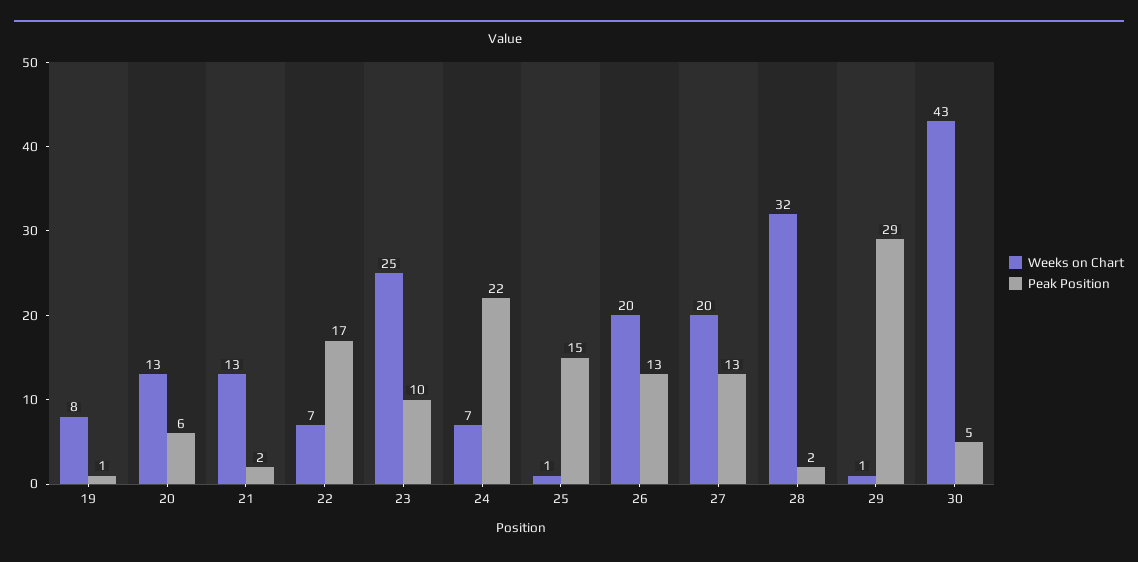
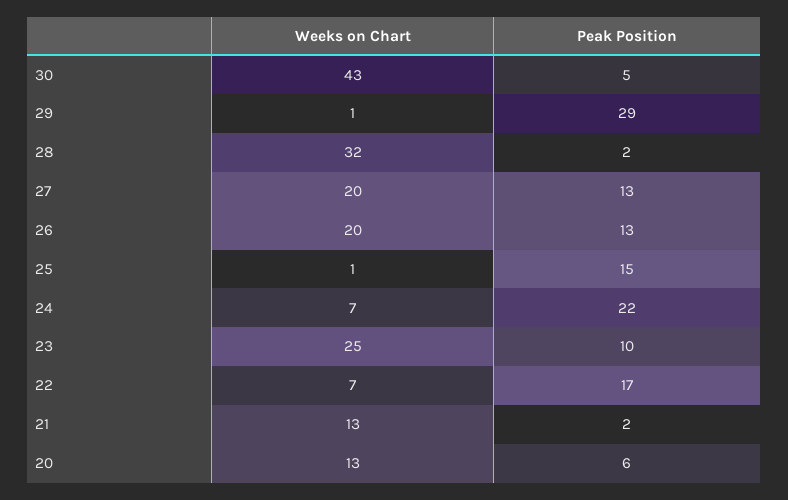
  {
    "Weeks on Chart": {
-     "19": 8,
      "20": 13,
      "21": 13,
      "22": 7,
      "23": 25,
      "24": 7,
      "25": 1,
      "26": 20,
      "27": 20,
      "28": 32,
      "29": 1,
      "30": 43
    },
    "Peak Position": {
-     "19": 1,
      "20": 6,
      "21": 2,
      "22": 17,
      "23": 10,
      "24": 22,
      "25": 15,
      "26": 13,
      "27": 13,
      "28": 2,
      "29": 29,
      "30": 5
    }
  }

